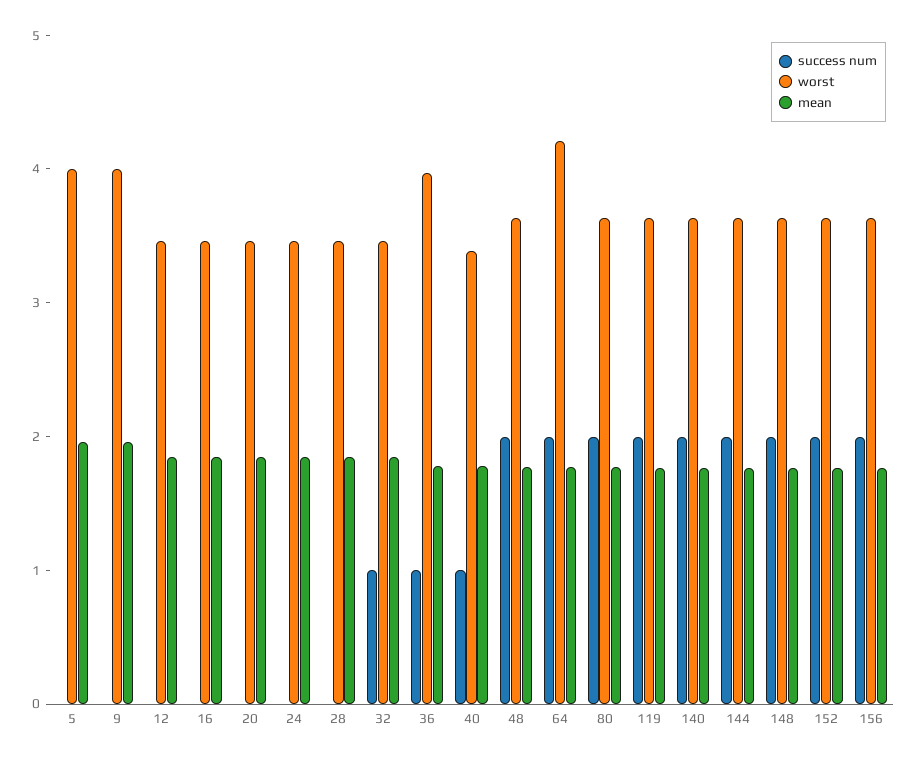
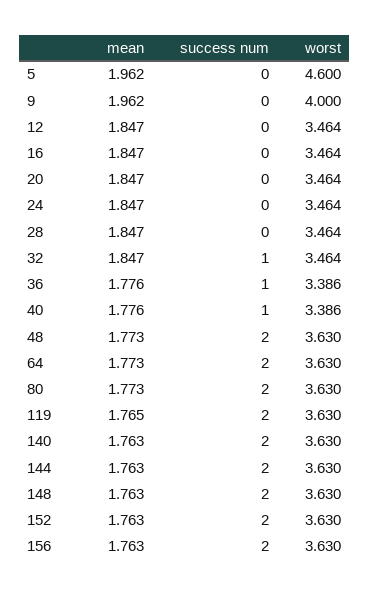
  {
    "success num": {
      "5": 0,
      "9": 0,
      "12": 0,
      "16": 0,
      "20": 0,
      "24": 0,
      "28": 0,
      "32": 1,
      "36": 1,
      "40": 1,
      "48": 2,
      "64": 2,
      "80": 2,
      "119": 2,
      "140": 2,
      "144": 2,
      "148": 2,
      "152": 2,
      "156": 2
    },
    "worst": {
-     "5": 4,
+     "5": 4.6,
      "9": 4,
      "12": 3.464,
      "16": 3.464,
      "20": 3.464,
      "24": 3.464,
      "28": 3.464,
      "32": 3.464,
-     "36": 4,
+     "36": 3.386,
      "40": 3.386,
      "48": 3.63,
-     "64": 4.2,
+     "64": 3.63,
      "80": 3.63,
      "119": 3.63,
      "140": 3.63,
      "144": 3.63,
      "148": 3.63,
      "152": 3.63,
      "156": 3.63
    },
    "mean": {
      "5": 1.962,
      "9": 1.962,
      "12": 1.847,
      "16": 1.847,
      "20": 1.847,
      "24": 1.847,
      "28": 1.847,
      "32": 1.847,
      "36": 1.776,
      "40": 1.776,
      "48": 1.773,
      "64": 1.773,
      "80": 1.773,
      "119": 1.765,
      "140": 1.763,
      "144": 1.763,
      "148": 1.763,
      "152": 1.763,
      "156": 1.763
    }
  }

